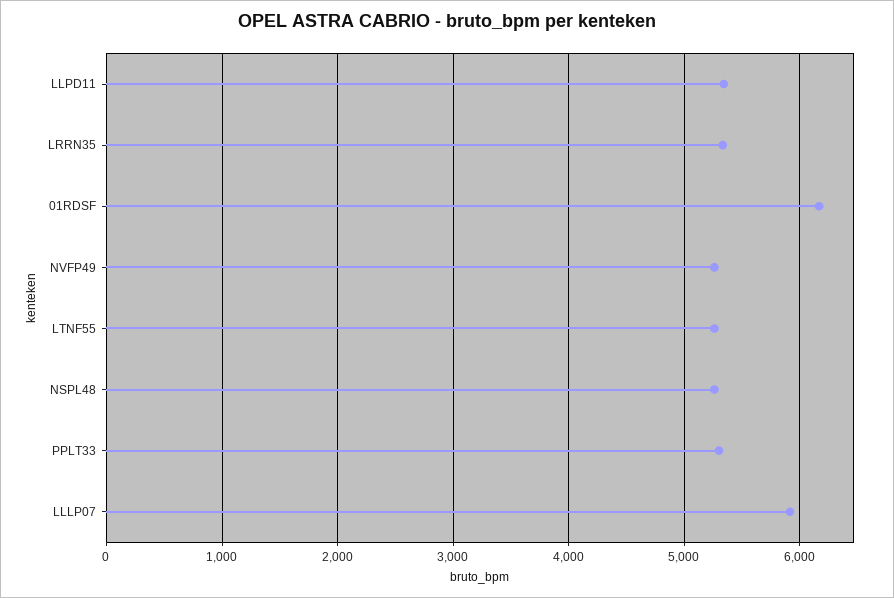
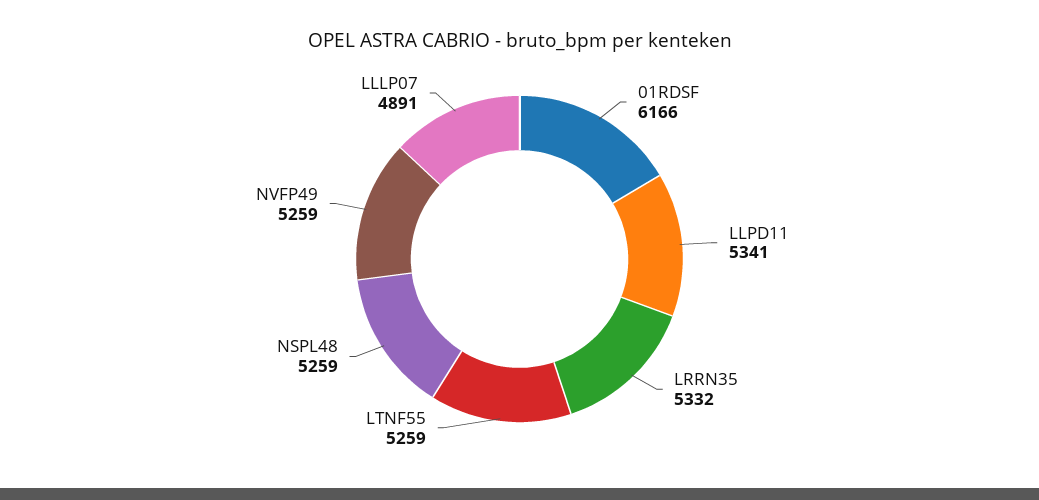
  {
    "LLPD11": 5341,
    "LRRN35": 5332,
    "01RDSF": 6166,
    "NVFP49": 5259,
    "LTNF55": 5259,
    "NSPL48": 5259,
-   "PPLT33": 5300,
-   "LLLP07": 5900
+   "LLLP07": 4891
  }

